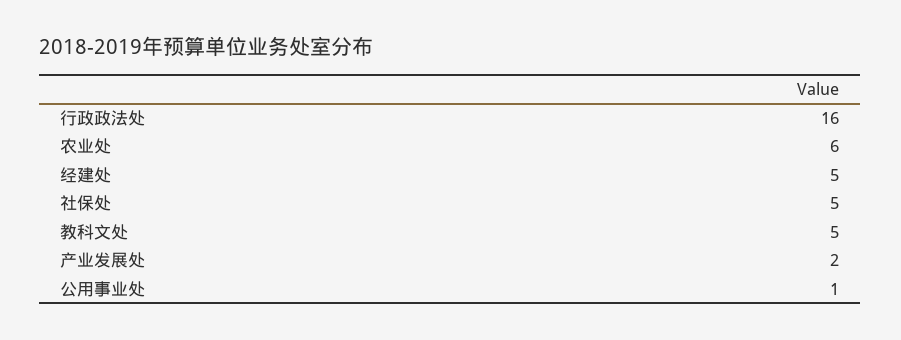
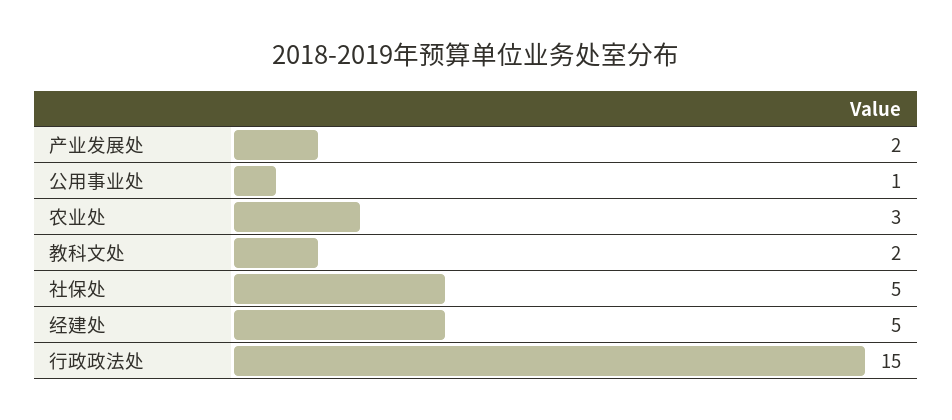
  {
-   "行政政法处": 16,
+   "行政政法处": 15,
-   "农业处": 6,
+   "农业处": 3,
    "经建处": 5,
    "社保处": 5,
-   "教科文处": 5,
+   "教科文处": 2,
    "产业发展处": 2,
    "公用事业处": 1
  }

